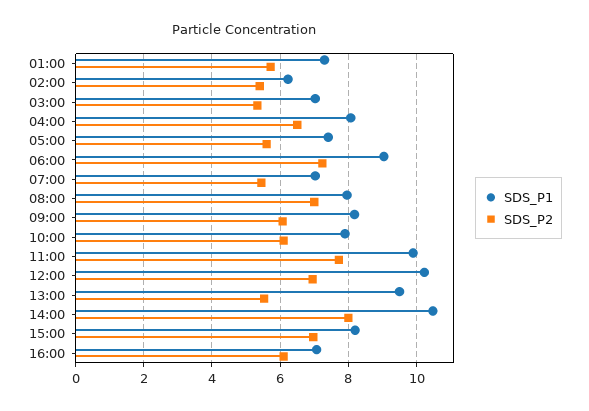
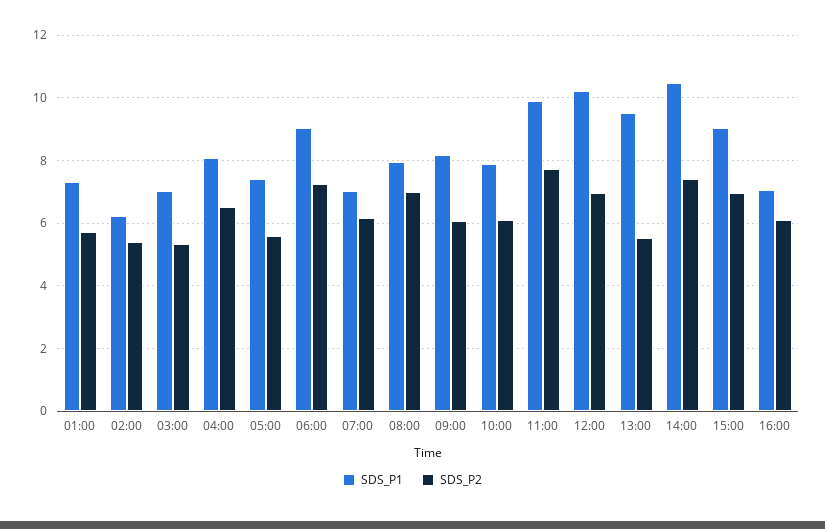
  {
    "SDS_P1": {
      "01:00": 7.4,
      "02:00": 6.2,
      "03:00": 7,
      "04:00": 8,
      "05:00": 7.4,
      "06:00": 9,
      "07:00": 7,
      "08:00": 8,
      "09:00": 8.2,
      "10:00": 8,
      "11:00": 10,
      "12:00": 10.2,
      "13:00": 9.6,
      "14:00": 10.4,
-     "15:00": 8.2,
+     "15:00": 9,
      "16:00": 7
    },
    "SDS_P2": {
      "01:00": 5.8,
      "02:00": 5.4,
      "03:00": 5.4,
      "04:00": 6.6,
      "05:00": 5.6,
      "06:00": 7.2,
-     "07:00": 5.4,
+     "07:00": 6.2,
      "08:00": 7,
      "09:00": 6,
      "10:00": 6.2,
      "11:00": 7.8,
      "12:00": 7,
      "13:00": 5.6,
-     "14:00": 8,
+     "14:00": 7.4,
      "15:00": 7,
      "16:00": 6.2
    }
  }

